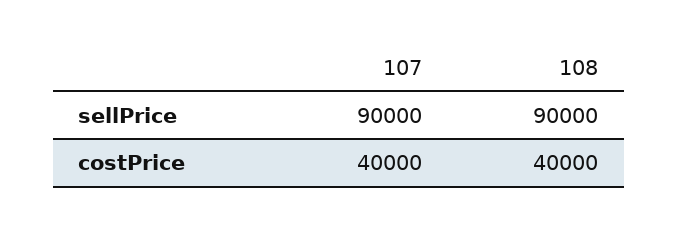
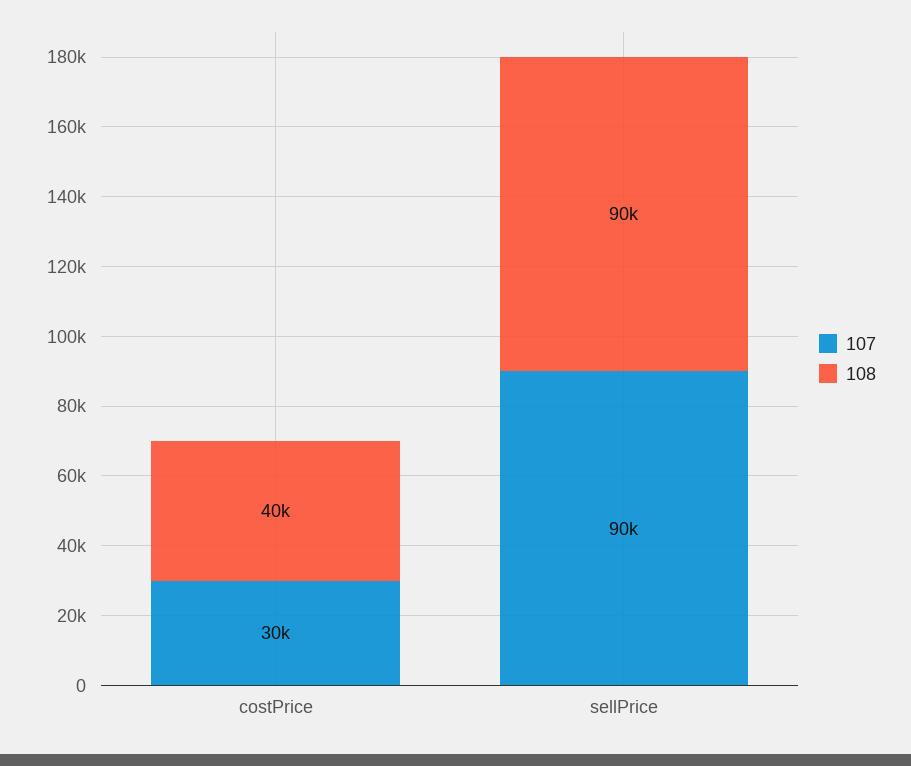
  {
    "107": {
      "sellPrice": 90000,
-     "costPrice": 40000
+     "costPrice": 30000
    },
    "108": {
      "sellPrice": 90000,
      "costPrice": 40000
    }
  }

